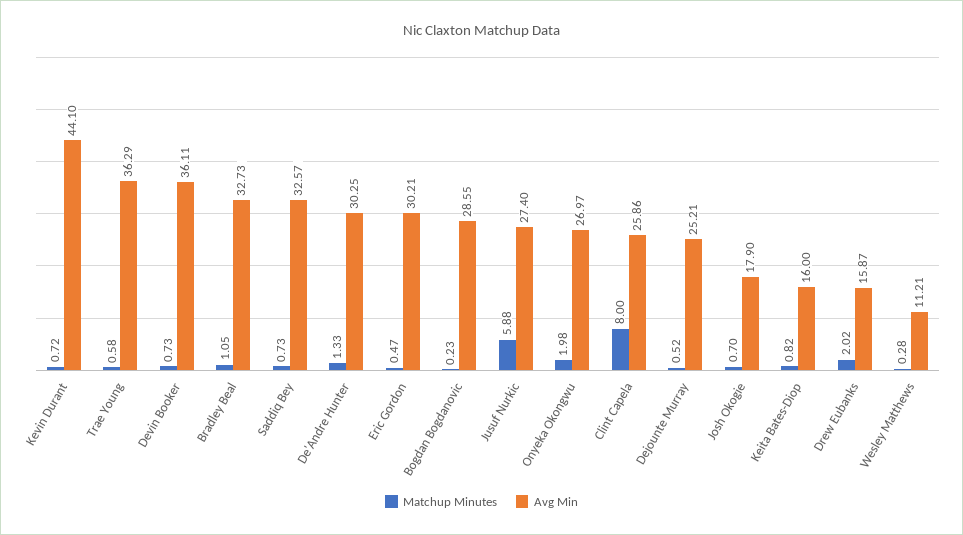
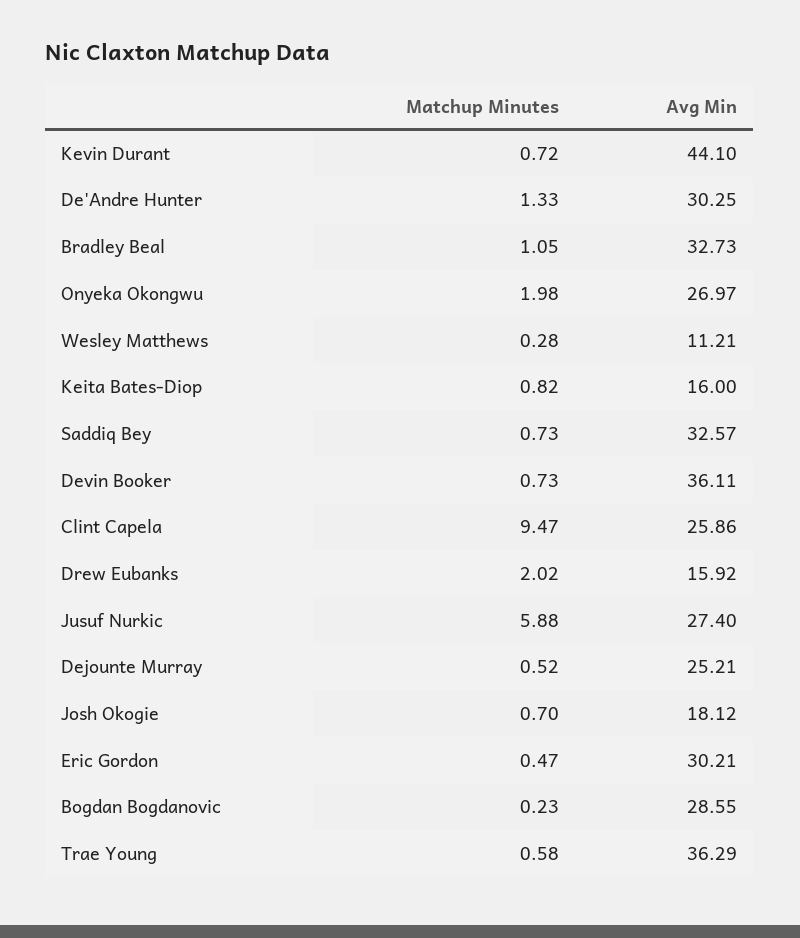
  {
    "Matchup Minutes": {
      "Kevin Durant": 0.72,
      "Trae Young": 0.58,
      "Devin Booker": 0.73,
      "Bradley Beal": 1.05,
      "Saddiq Bey": 0.73,
      "De'Andre Hunter": 1.33,
      "Eric Gordon": 0.47,
      "Bogdan Bogdanovic": 0.23,
      "Jusuf Nurkic": 5.88,
      "Onyeka Okongwu": 1.98,
-     "Clint Capela": 8,
+     "Clint Capela": 9.47,
      "Dejounte Murray": 0.52,
      "Josh Okogie": 0.7,
      "Keita Bates-Diop": 0.82,
      "Drew Eubanks": 2.02,
      "Wesley Matthews": 0.28
    },
    "Avg Min": {
      "Kevin Durant": 44.1,
      "Trae Young": 36.29,
      "Devin Booker": 36.11,
      "Bradley Beal": 32.73,
      "Saddiq Bey": 32.57,
      "De'Andre Hunter": 30.25,
      "Eric Gordon": 30.21,
      "Bogdan Bogdanovic": 28.55,
      "Jusuf Nurkic": 27.4,
      "Onyeka Okongwu": 26.97,
      "Clint Capela": 25.86,
      "Dejounte Murray": 25.21,
-     "Josh Okogie": 17.9,
+     "Josh Okogie": 18.12,
      "Keita Bates-Diop": 16,
-     "Drew Eubanks": 15.87,
+     "Drew Eubanks": 15.92,
      "Wesley Matthews": 11.21
    }
  }

